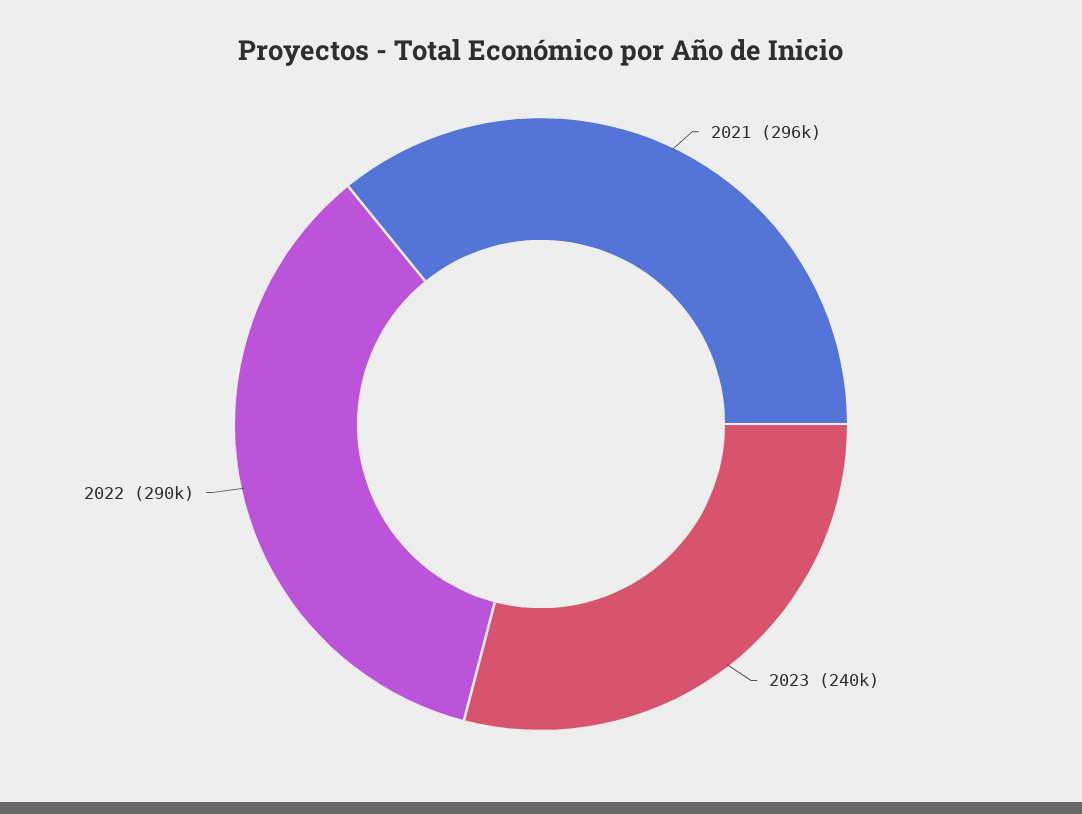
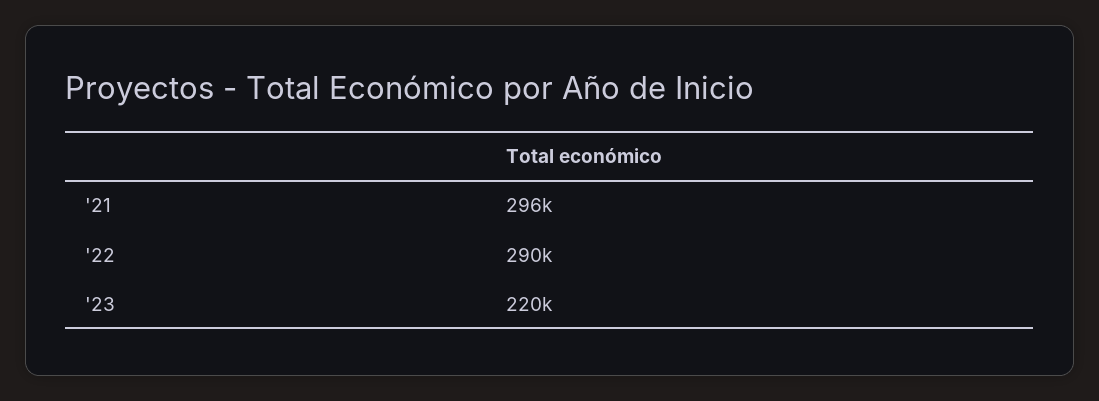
  {
    "2021": 296000,
-   "2023": 240000,
+   "2023": 220000,
    "2022": 290000
  }

